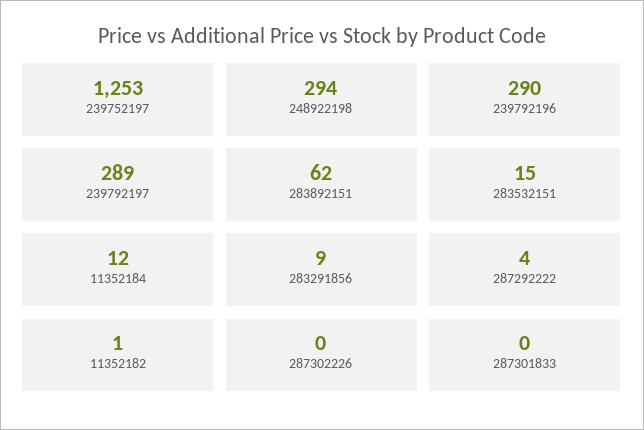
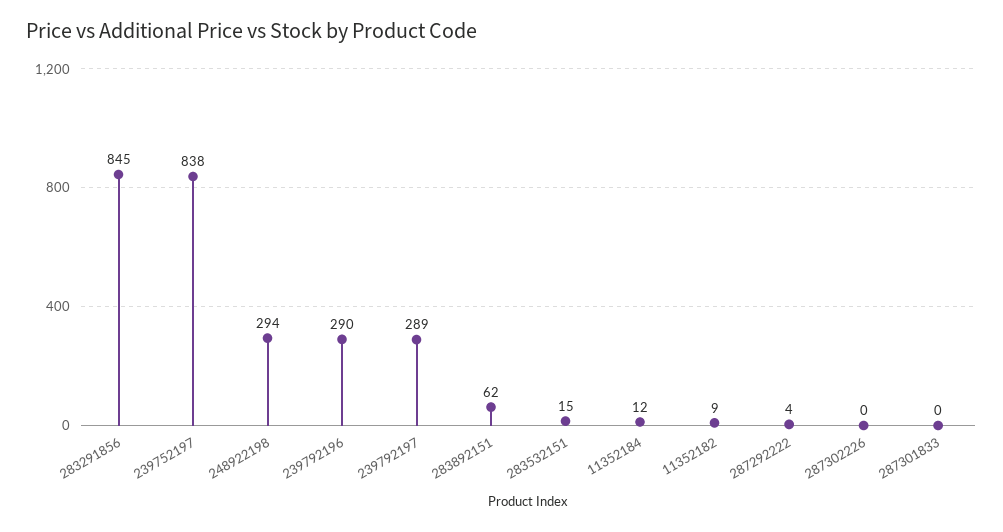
  {
-   "239752197": 1253,
+   "239752197": 838,
    "248922198": 294,
    "239792196": 290,
    "239792197": 289,
    "283892151": 62,
    "283532151": 15,
    "11352184": 12,
-   "283291856": 9,
+   "283291856": 845,
    "287292222": 4,
-   "11352182": 1,
+   "11352182": 9,
    "287302226": 0,
    "287301833": 0
  }

